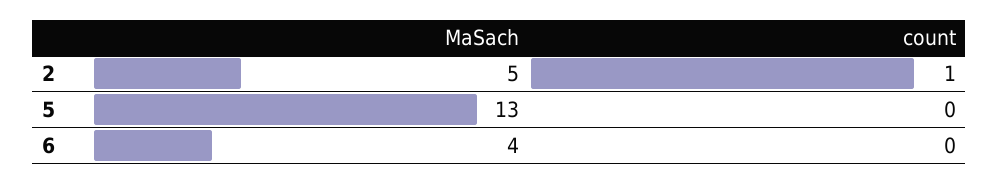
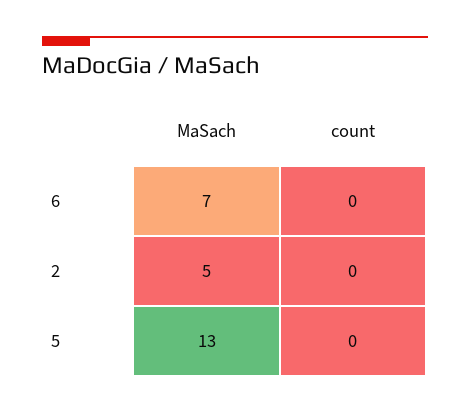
  {
    "MaSach": {
      "2": 5,
      "5": 13,
-     "6": 4
+     "6": 7
    },
    "count": {
-     "2": 1,
+     "2": 0,
      "5": 0,
      "6": 0
    }
  }

